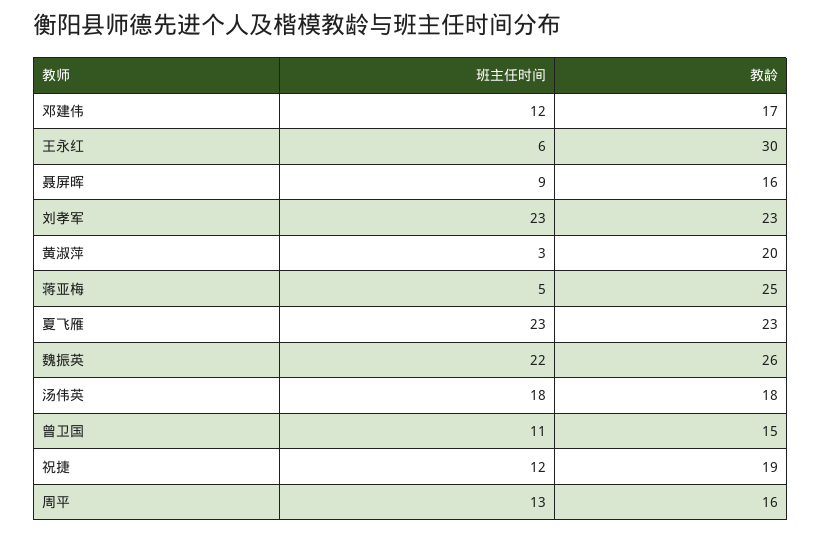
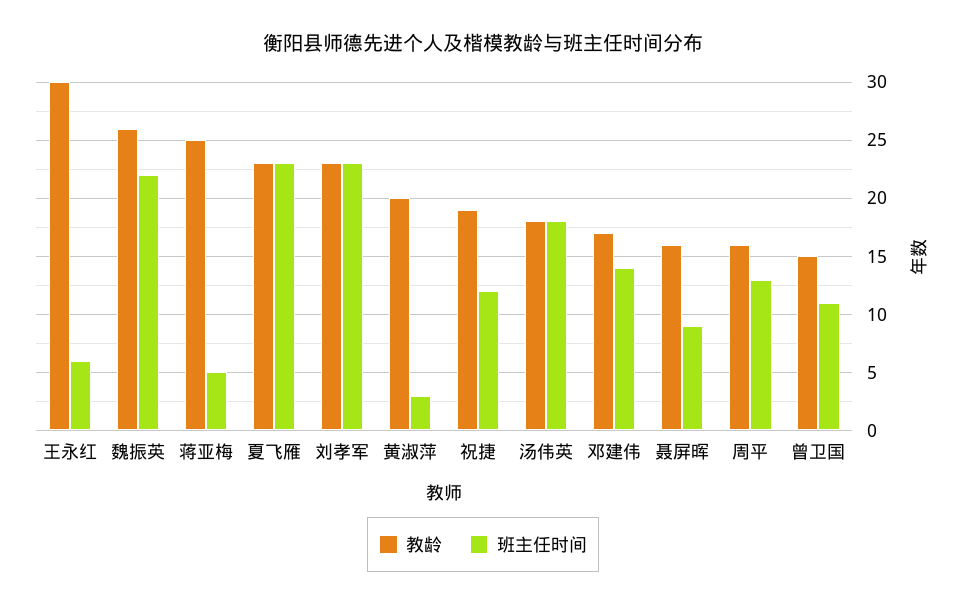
  {
    "班主任时间": {
-     "邓建伟": 12,
+     "邓建伟": 14,
      "王永红": 6,
      "聂屏晖": 9,
      "刘孝军": 23,
      "黄淑萍": 3,
      "蒋亚梅": 5,
      "夏飞雁": 23,
      "魏振英": 22,
      "汤伟英": 18,
      "曾卫国": 11,
      "祝捷": 12,
      "周平": 13
    },
    "教龄": {
      "邓建伟": 17,
      "王永红": 30,
      "聂屏晖": 16,
      "刘孝军": 23,
      "黄淑萍": 20,
      "蒋亚梅": 25,
      "夏飞雁": 23,
      "魏振英": 26,
      "汤伟英": 18,
      "曾卫国": 15,
      "祝捷": 19,
      "周平": 16
    }
  }

